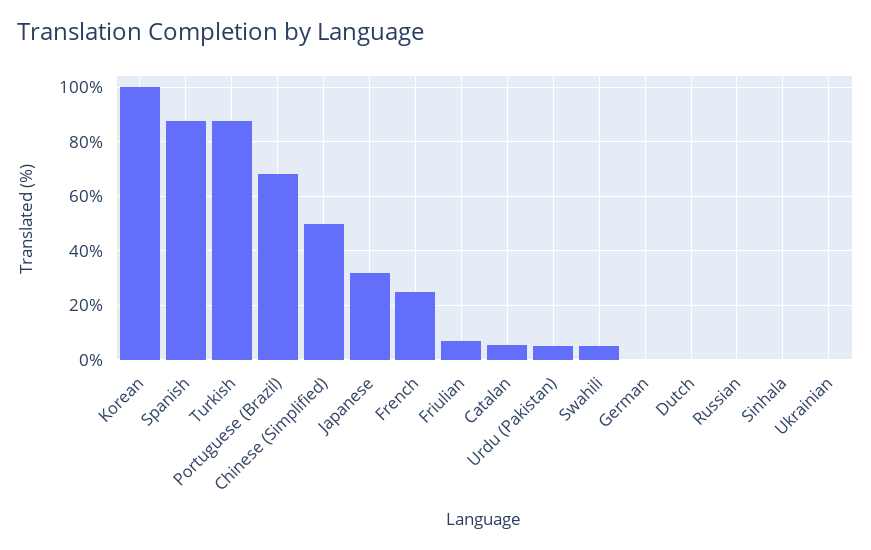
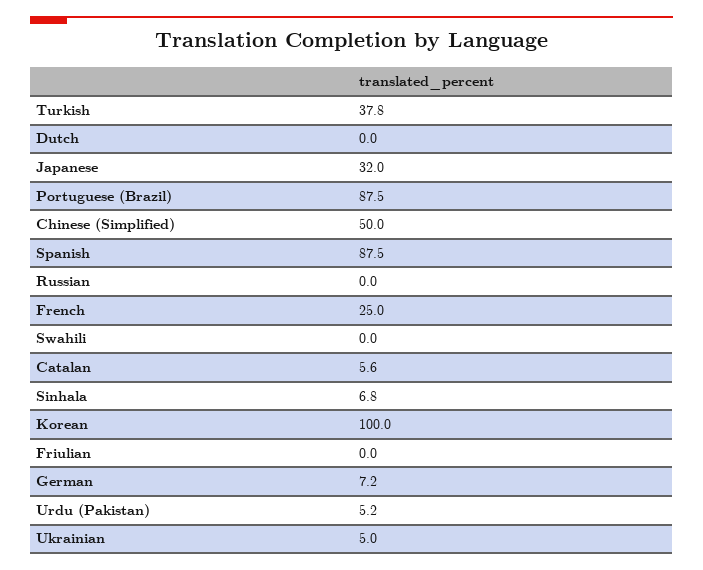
  {
    "Korean": 100,
    "Spanish": 87.5,
-   "Turkish": 87.5,
+   "Turkish": 37.8,
-   "Portuguese (Brazil)": 67.5,
+   "Portuguese (Brazil)": 87.5,
    "Chinese (Simplified)": 50,
    "Japanese": 32,
    "French": 25,
-   "Friulian": 7.5,
+   "Friulian": 0,
    "Catalan": 5.6,
    "Urdu (Pakistan)": 5.2,
-   "Swahili": 5,
+   "Swahili": 0,
-   "German": 0,
+   "German": 7.2,
    "Dutch": 0,
    "Russian": 0,
-   "Sinhala": 0,
+   "Sinhala": 6.8,
-   "Ukrainian": 0
+   "Ukrainian": 5
  }

